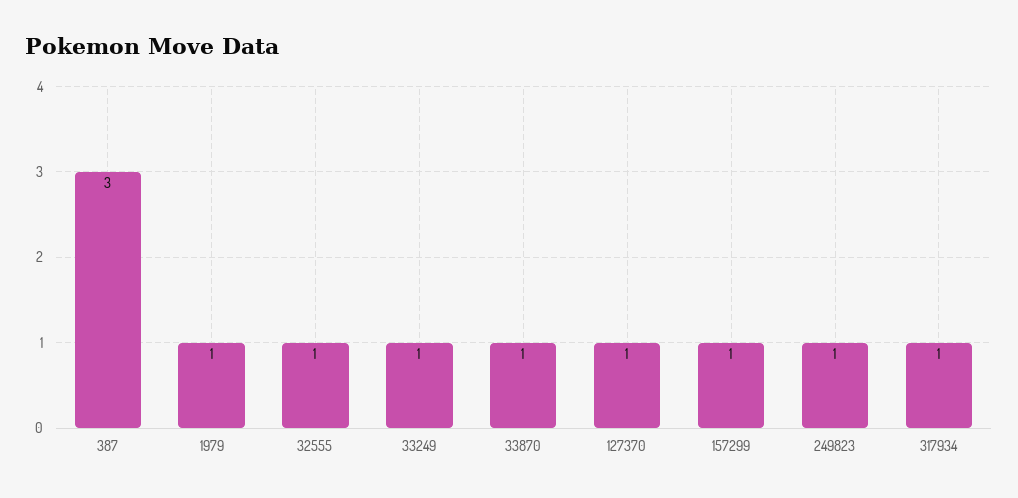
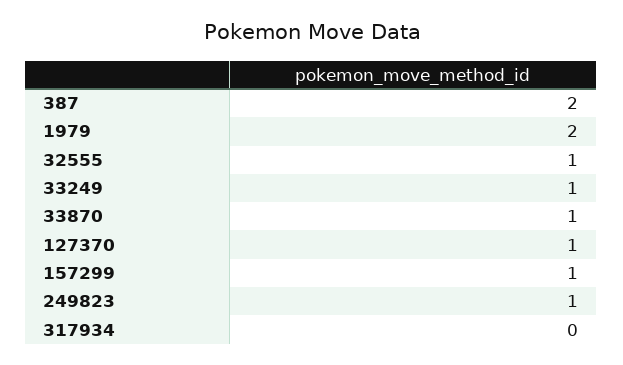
  {
-   "387": 3,
+   "387": 2,
-   "1979": 1,
+   "1979": 2,
    "32555": 1,
    "33249": 1,
    "33870": 1,
    "127370": 1,
    "157299": 1,
    "249823": 1,
-   "317934": 1
+   "317934": 0
  }

